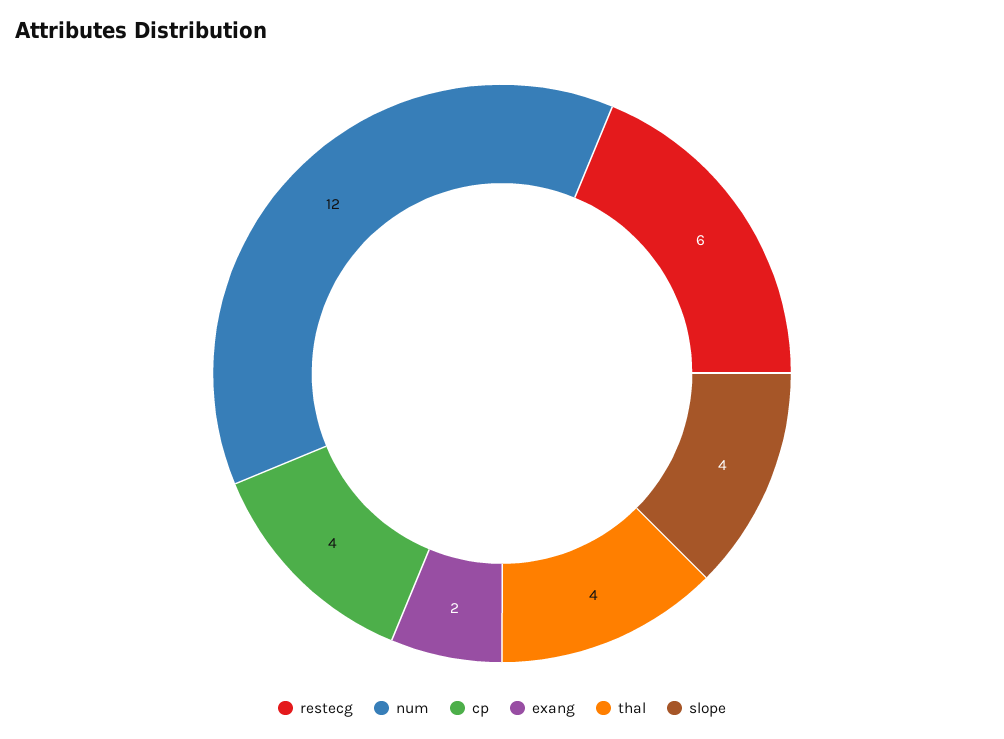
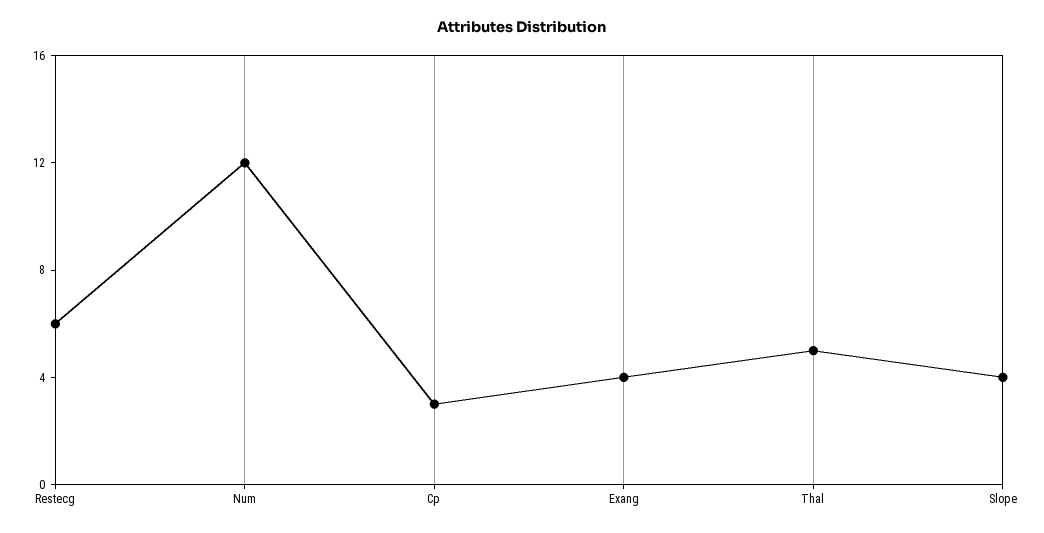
  {
    "restecg": 6,
    "num": 12,
-   "cp": 4,
+   "cp": 3,
-   "exang": 2,
+   "exang": 4,
-   "thal": 4,
+   "thal": 5,
    "slope": 4
  }

